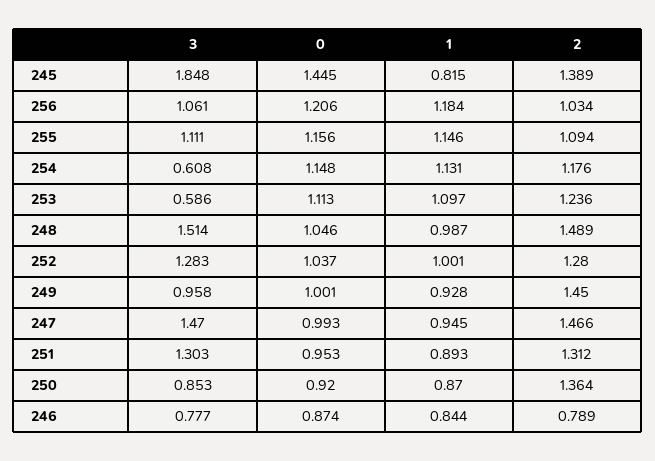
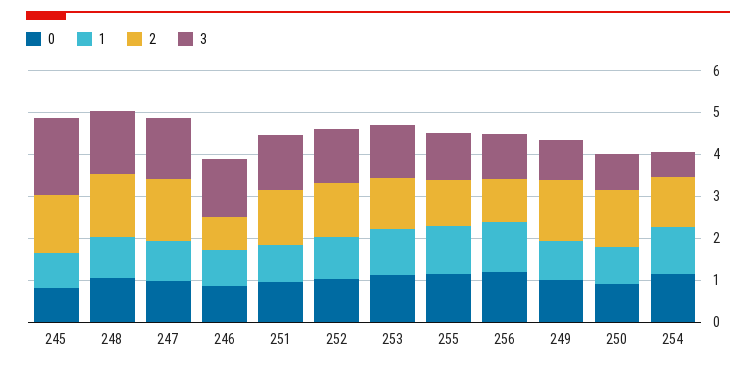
  {
    "3": {
      "245": 1.848,
      "256": 1.061,
      "255": 1.111,
      "254": 0.608,
-     "253": 0.586,
+     "253": 1.2,
      "248": 1.514,
      "252": 1.283,
      "249": 0.958,
      "247": 1.47,
      "251": 1.303,
      "250": 0.853,
-     "246": 0.777
+     "246": 1.4
    },
    "0": {
-     "245": 1.445,
+     "245": 0.8,
      "256": 1.206,
      "255": 1.156,
      "254": 1.148,
      "253": 1.113,
      "248": 1.046,
      "252": 1.037,
      "249": 1.001,
      "247": 0.993,
      "251": 0.953,
      "250": 0.92,
      "246": 0.874
    },
    "1": {
      "245": 0.815,
      "256": 1.184,
      "255": 1.146,
      "254": 1.131,
      "253": 1.097,
      "248": 0.987,
      "252": 1.001,
      "249": 0.928,
      "247": 0.945,
      "251": 0.893,
      "250": 0.87,
      "246": 0.844
    },
    "2": {
      "245": 1.389,
      "256": 1.034,
      "255": 1.094,
      "254": 1.176,
      "253": 1.236,
      "248": 1.489,
      "252": 1.28,
      "249": 1.45,
      "247": 1.466,
      "251": 1.312,
      "250": 1.364,
      "246": 0.789
    }
  }

